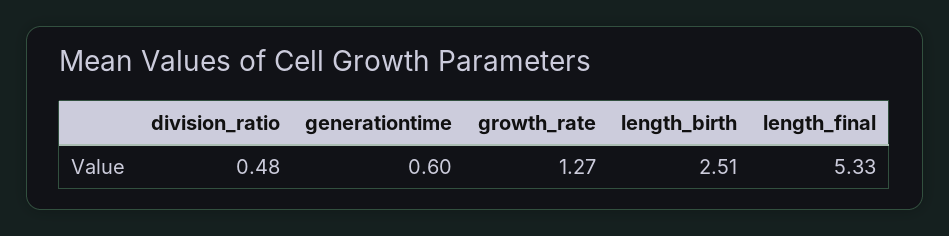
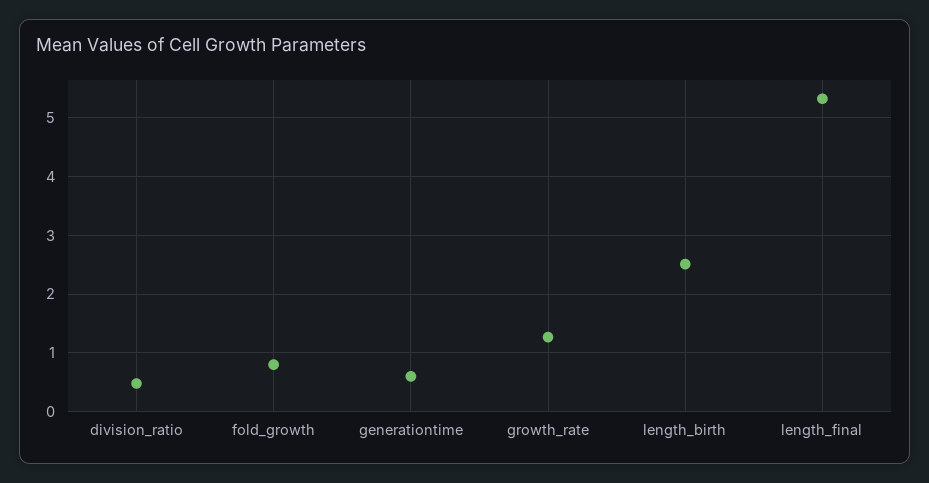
  {
    "division_ratio": 0.48,
    "generationtime": 0.6,
    "growth_rate": 1.27,
    "length_birth": 2.51,
-   "length_final": 5.33
+   "length_final": 5.33,
+   "fold_growth": 0.8
  }

